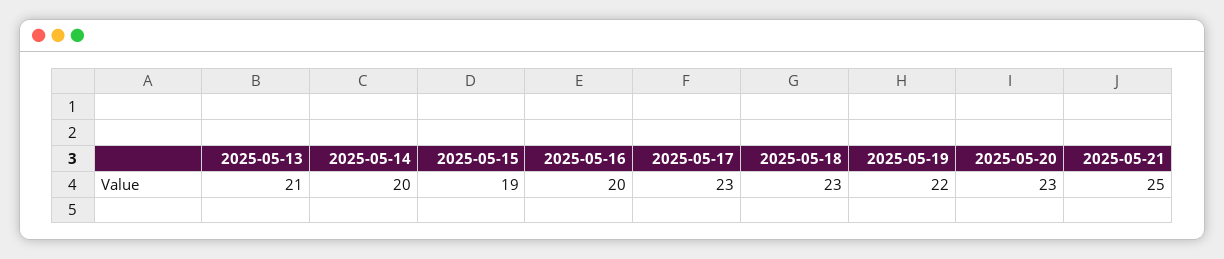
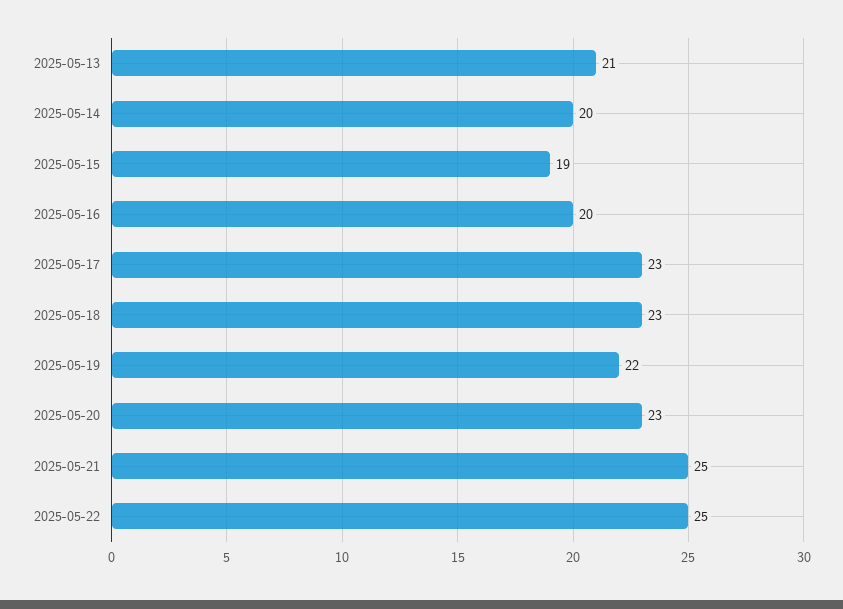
  {
    "2025-05-13": 21,
    "2025-05-14": 20,
    "2025-05-15": 19,
    "2025-05-16": 20,
    "2025-05-17": 23,
    "2025-05-18": 23,
    "2025-05-19": 22,
    "2025-05-20": 23,
-   "2025-05-21": 25
+   "2025-05-21": 25,
+   "2025-05-22": 25
  }

